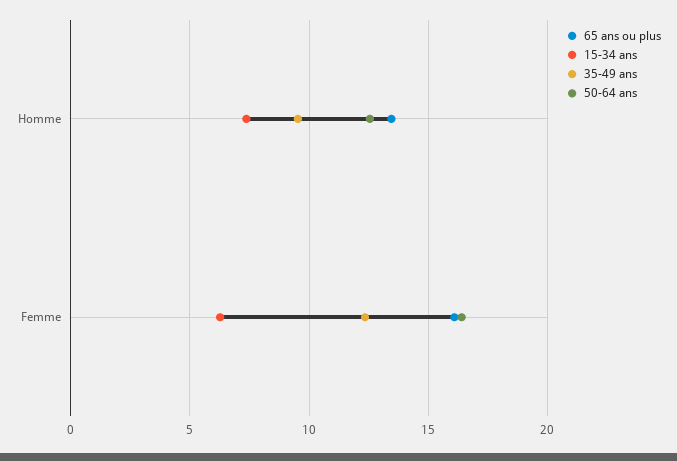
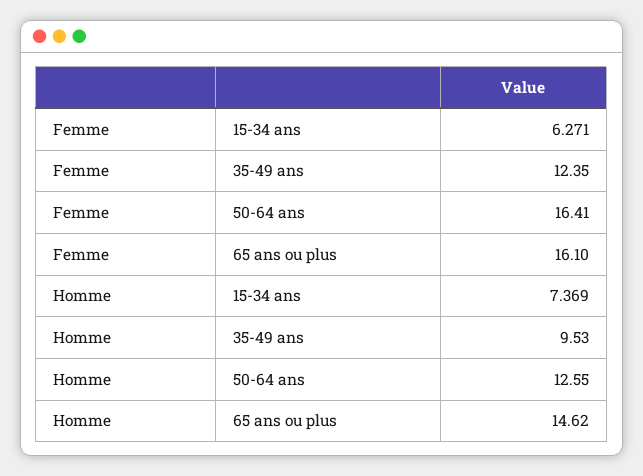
  {
    "65 ans ou plus": {
-     "Homme": 13.5,
+     "Homme": 14.62,
      "Femme": 16.1
    },
    "15-34 ans": {
      "Homme": 7.369,
      "Femme": 6.271
    },
    "35-49 ans": {
      "Homme": 9.53,
      "Femme": 12.35
    },
    "50-64 ans": {
      "Homme": 12.55,
      "Femme": 16.41
    }
  }

